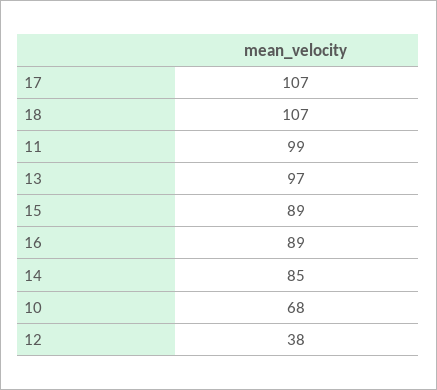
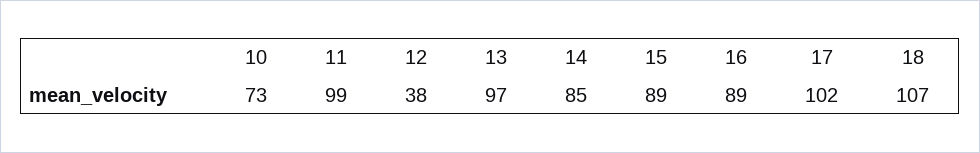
  {
-   "17": 107,
+   "17": 102,
    "18": 107,
    "11": 99,
    "13": 97,
    "15": 89,
    "16": 89,
    "14": 85,
-   "10": 68,
+   "10": 73,
    "12": 38
  }

